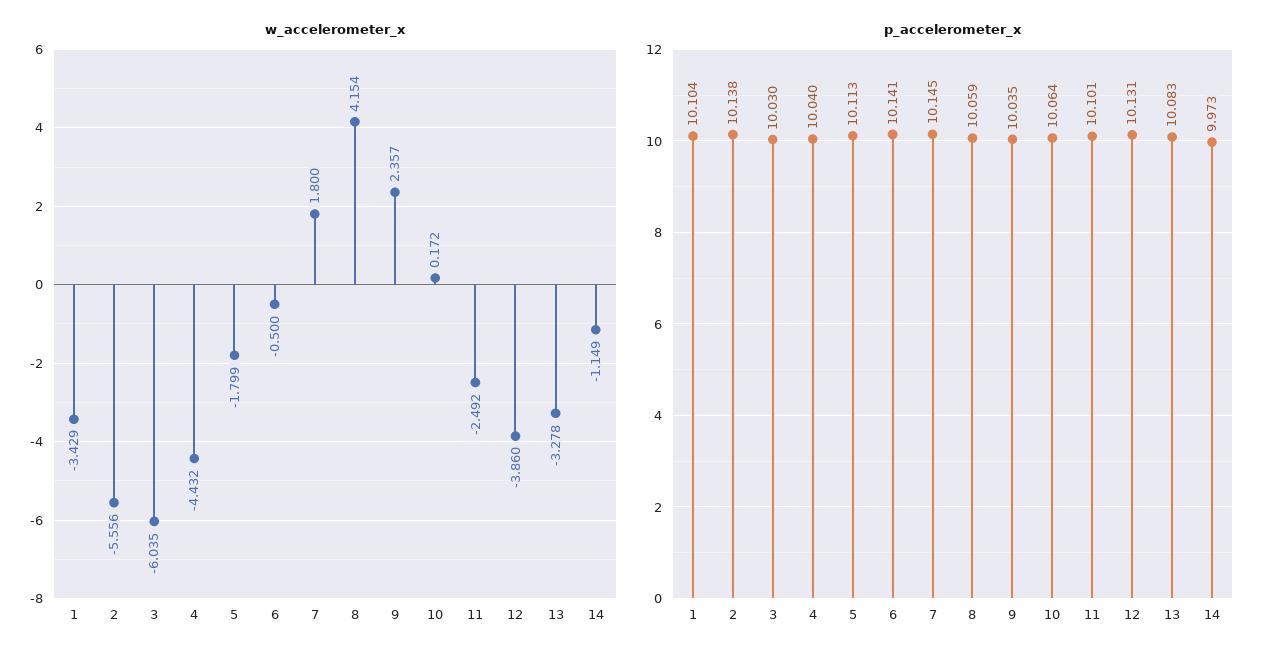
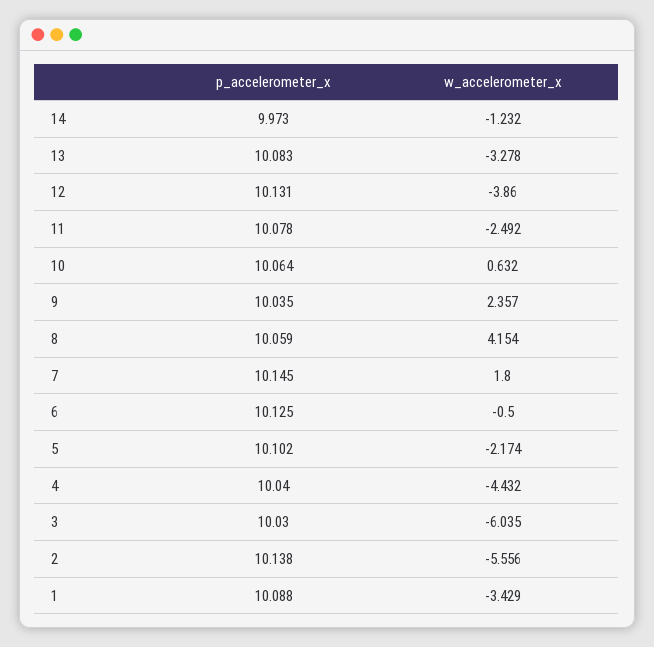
  {
    "w_accelerometer_x": {
      "1": -3.429,
      "2": -5.556,
      "3": -6.035,
      "4": -4.432,
-     "5": -1.799,
+     "5": -2.174,
      "6": -0.5,
      "7": 1.8,
      "8": 4.154,
      "9": 2.357,
-     "10": 0.172,
+     "10": 0.632,
      "11": -2.492,
      "12": -3.86,
      "13": -3.278,
-     "14": -1.149
+     "14": -1.232
    },
    "p_accelerometer_x": {
-     "1": 10.104,
+     "1": 10.088,
      "2": 10.138,
      "3": 10.03,
      "4": 10.04,
-     "5": 10.113,
+     "5": 10.102,
-     "6": 10.141,
+     "6": 10.125,
      "7": 10.145,
      "8": 10.059,
      "9": 10.035,
      "10": 10.064,
-     "11": 10.101,
+     "11": 10.078,
      "12": 10.131,
      "13": 10.083,
      "14": 9.973
    }
  }

